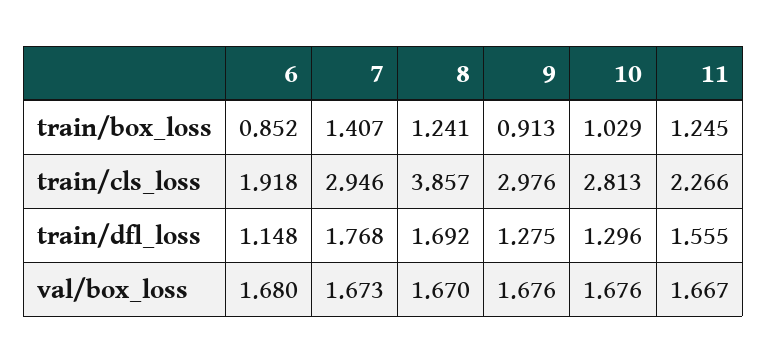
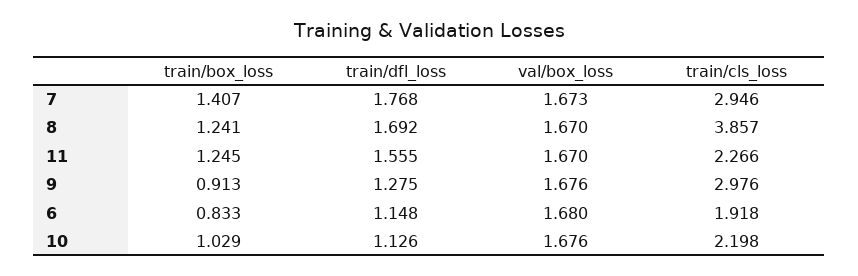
  {
    "6": {
-     "train/box_loss": 0.852,
+     "train/box_loss": 0.833,
      "train/cls_loss": 1.918,
      "train/dfl_loss": 1.148,
      "val/box_loss": 1.68
    },
    "7": {
      "train/box_loss": 1.407,
      "train/cls_loss": 2.946,
      "train/dfl_loss": 1.768,
      "val/box_loss": 1.673
    },
    "8": {
      "train/box_loss": 1.241,
      "train/cls_loss": 3.857,
      "train/dfl_loss": 1.692,
      "val/box_loss": 1.67
    },
    "9": {
      "train/box_loss": 0.913,
      "train/cls_loss": 2.976,
      "train/dfl_loss": 1.275,
      "val/box_loss": 1.676
    },
    "10": {
      "train/box_loss": 1.029,
-     "train/cls_loss": 2.813,
+     "train/cls_loss": 2.198,
-     "train/dfl_loss": 1.296,
+     "train/dfl_loss": 1.126,
      "val/box_loss": 1.676
    },
    "11": {
      "train/box_loss": 1.245,
      "train/cls_loss": 2.266,
      "train/dfl_loss": 1.555,
-     "val/box_loss": 1.667
+     "val/box_loss": 1.67
    }
  }

